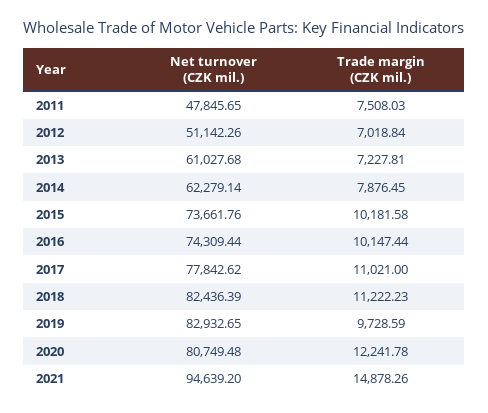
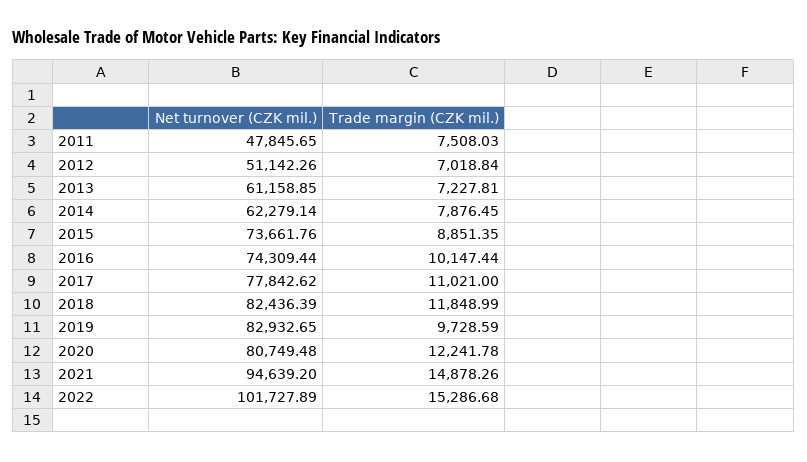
  {
    "Net turnover (CZK mil.)": {
      "2011": 47845.65,
      "2012": 51142.26,
-     "2013": 61027.68,
+     "2013": 61158.85,
      "2014": 62279.14,
      "2015": 73661.76,
      "2016": 74309.44,
      "2017": 77842.62,
      "2018": 82436.39,
      "2019": 82932.65,
      "2020": 80749.48,
-     "2021": 94639.2
+     "2021": 94639.2,
+     "2022": 101727.89
    },
    "Trade margin (CZK mil.)": {
      "2011": 7508.03,
      "2012": 7018.84,
      "2013": 7227.81,
      "2014": 7876.45,
-     "2015": 10181.58,
+     "2015": 8851.35,
      "2016": 10147.44,
      "2017": 11021,
-     "2018": 11222.23,
+     "2018": 11848.99,
      "2019": 9728.59,
      "2020": 12241.78,
-     "2021": 14878.26
+     "2021": 14878.26,
+     "2022": 15286.68
    }
  }

